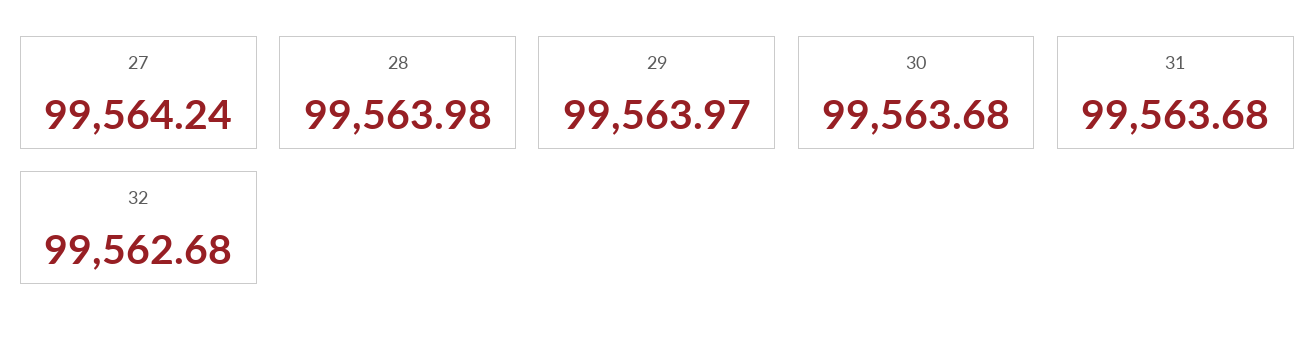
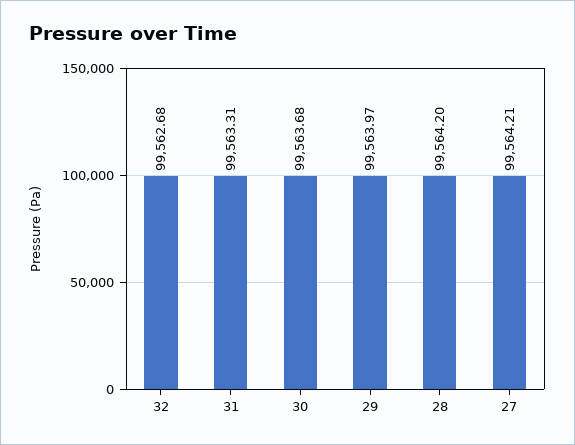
  {
-   "27": 99564.24,
+   "27": 99564.21,
-   "28": 99563.98,
+   "28": 99564.2,
    "29": 99563.97,
    "30": 99563.68,
-   "31": 99563.68,
+   "31": 99563.31,
    "32": 99562.68
  }

